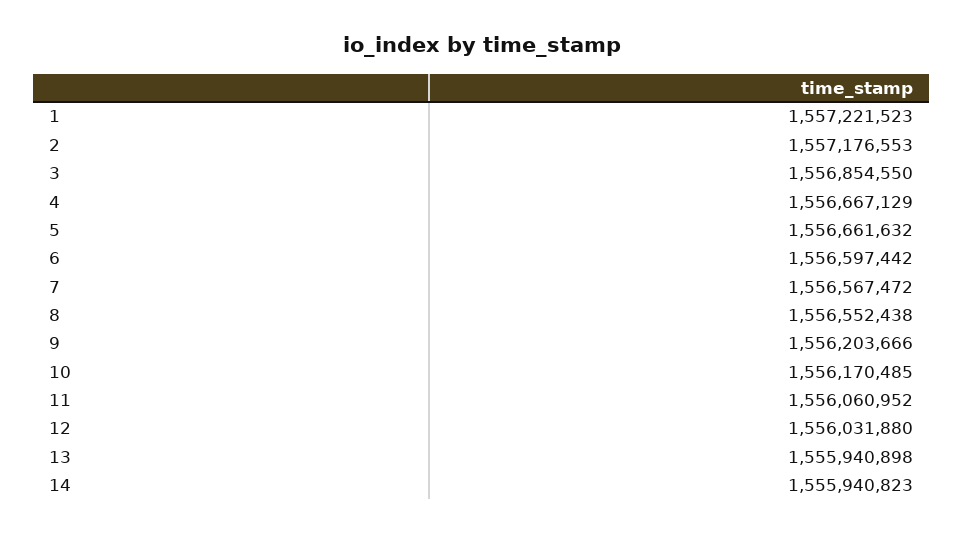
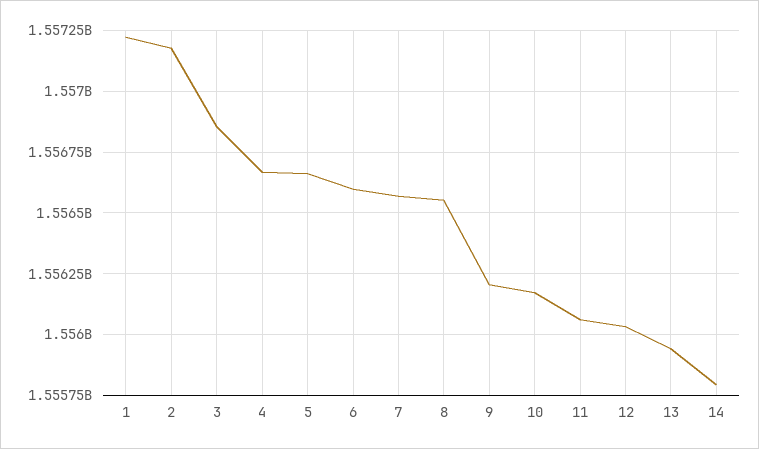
  {
    "1": 1557221523,
    "2": 1557176553,
    "3": 1556854550,
    "4": 1556667129,
    "5": 1556661632,
    "6": 1556597442,
    "7": 1556567472,
    "8": 1556552438,
    "9": 1556203666,
    "10": 1556170485,
    "11": 1556060952,
    "12": 1556031880,
    "13": 1555940898,
-   "14": 1555940823
+   "14": 1555800000
  }

